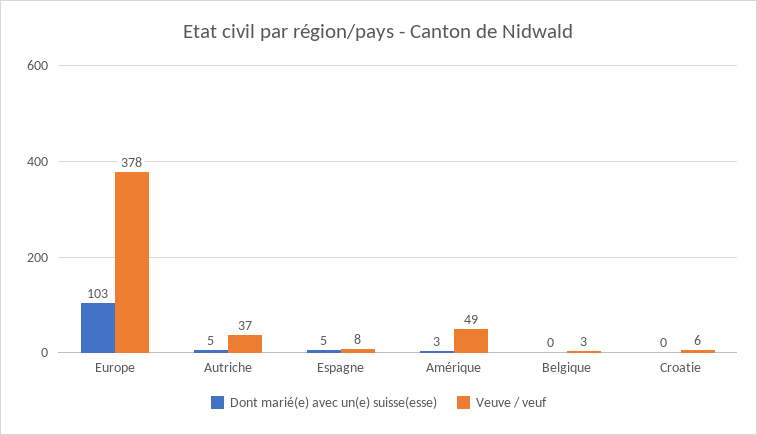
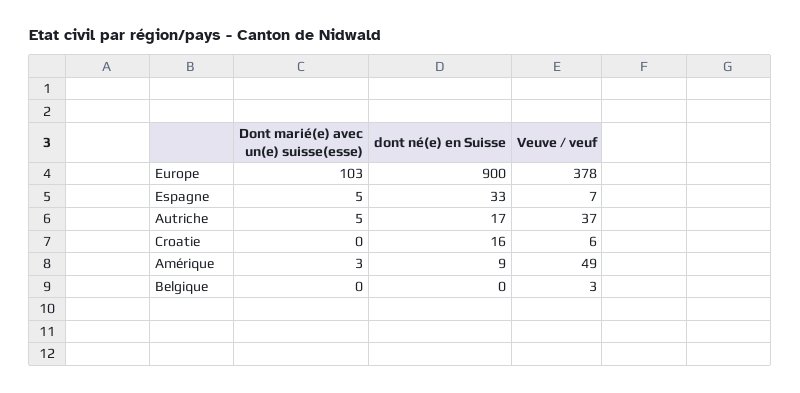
  {
    "Dont marié(e) avec un(e) suisse(esse)": {
      "Europe": 103,
      "Autriche": 5,
      "Espagne": 5,
      "Amérique": 3,
      "Belgique": 0,
      "Croatie": 0
    },
    "Veuve / veuf": {
      "Europe": 378,
      "Autriche": 37,
-     "Espagne": 8,
+     "Espagne": 7,
      "Amérique": 49,
      "Belgique": 3,
      "Croatie": 6
-   }
+   },
+   "dont né(e) en Suisse": {
+     "Europe": 900,
+     "Espagne": 33,
+     "Autriche": 17,
+     "Croatie": 16,
+     "Amérique": 9,
+     "Belgique": 0
+   }
  }

